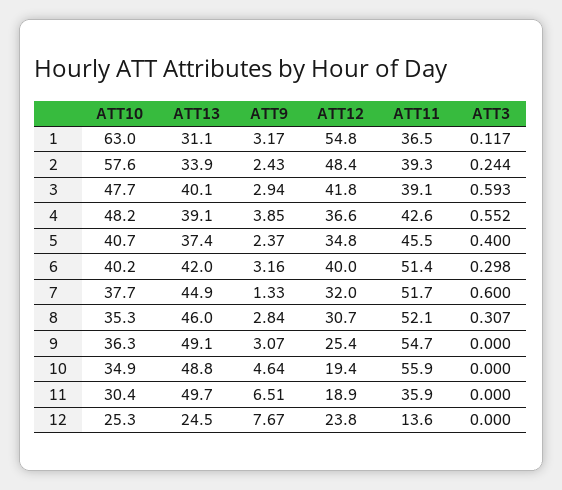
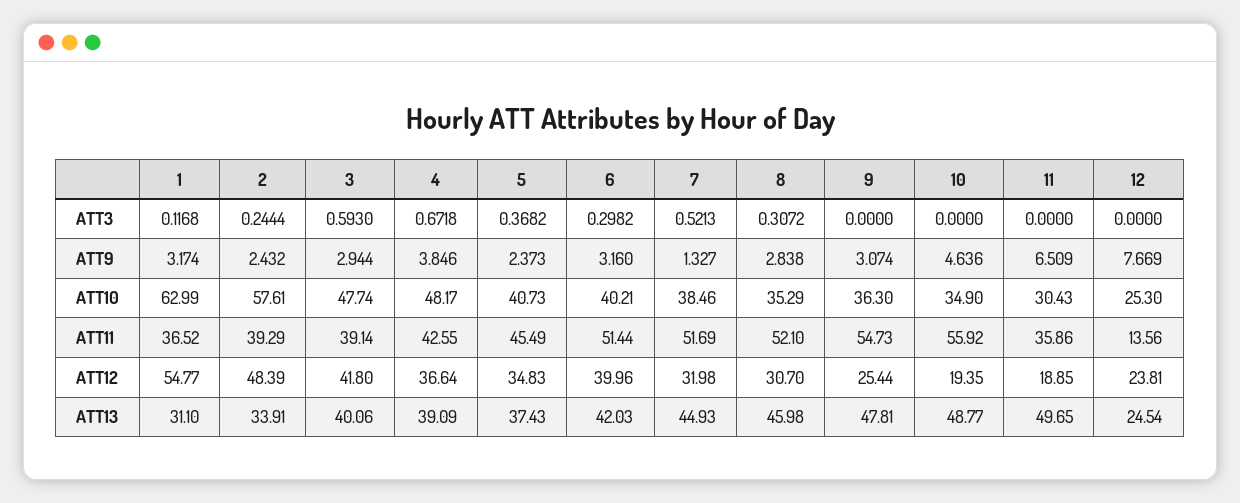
  {
    "ATT10": {
      "1": 62.99,
      "2": 57.61,
      "3": 47.74,
      "4": 48.17,
      "5": 40.73,
      "6": 40.21,
-     "7": 37.7,
+     "7": 38.46,
      "8": 35.29,
      "9": 36.3,
      "10": 34.9,
      "11": 30.43,
      "12": 25.3
    },
    "ATT13": {
      "1": 31.1,
      "2": 33.91,
      "3": 40.06,
      "4": 39.09,
      "5": 37.43,
      "6": 42.03,
      "7": 44.93,
      "8": 45.98,
-     "9": 49.1,
+     "9": 47.81,
      "10": 48.77,
      "11": 49.65,
      "12": 24.54
    },
    "ATT9": {
      "1": 3.174,
      "2": 2.432,
      "3": 2.944,
      "4": 3.846,
      "5": 2.373,
      "6": 3.16,
      "7": 1.327,
      "8": 2.838,
      "9": 3.074,
      "10": 4.636,
      "11": 6.509,
      "12": 7.669
    },
    "ATT12": {
      "1": 54.77,
      "2": 48.39,
      "3": 41.8,
      "4": 36.64,
      "5": 34.83,
      "6": 39.96,
      "7": 31.98,
      "8": 30.7,
      "9": 25.44,
      "10": 19.35,
      "11": 18.85,
      "12": 23.81
    },
    "ATT11": {
      "1": 36.52,
      "2": 39.29,
      "3": 39.14,
      "4": 42.55,
      "5": 45.49,
      "6": 51.44,
      "7": 51.69,
      "8": 52.1,
      "9": 54.73,
      "10": 55.92,
      "11": 35.86,
      "12": 13.56
    },
    "ATT3": {
      "1": 0.1168,
      "2": 0.2444,
      "3": 0.593,
-     "4": 0.552,
+     "4": 0.6718,
-     "5": 0.4,
+     "5": 0.3682,
      "6": 0.2982,
-     "7": 0.6,
+     "7": 0.5213,
      "8": 0.3072,
      "9": 0,
      "10": 0,
      "11": 0,
      "12": 0
    }
  }

